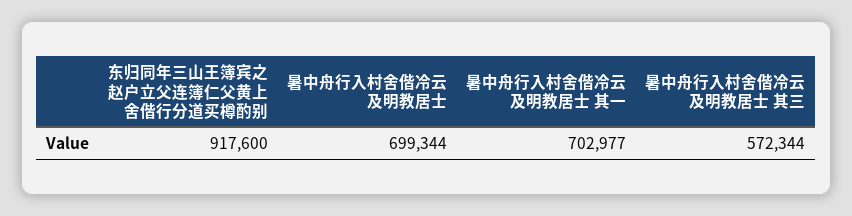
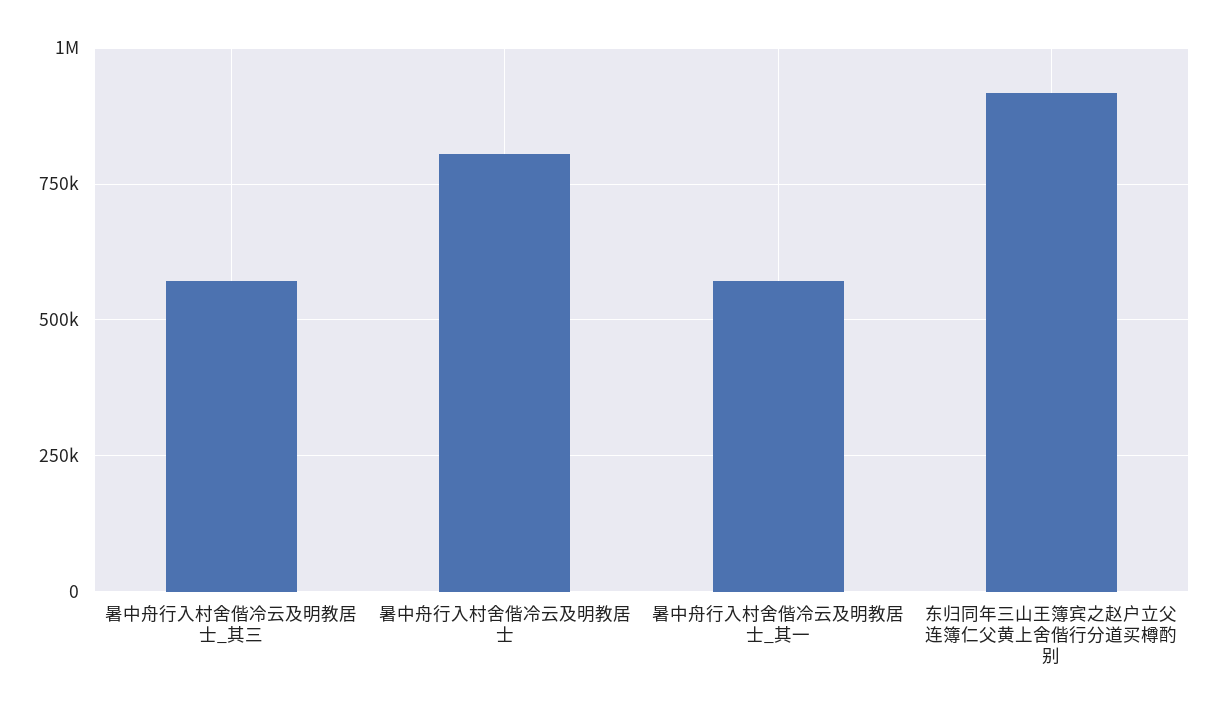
  {
    "东归同年三山王簿宾之赵户立父连簿仁父黄上舍偕行分道买樽酌别": 917600,
-   "暑中舟行入村舍偕冷云及明教居士": 699344,
+   "暑中舟行入村舍偕冷云及明教居士": 800000,
-   "暑中舟行入村舍偕冷云及明教居士 其一": 702977,
+   "暑中舟行入村舍偕冷云及明教居士 其一": 575000,
    "暑中舟行入村舍偕冷云及明教居士 其三": 572344
  }

